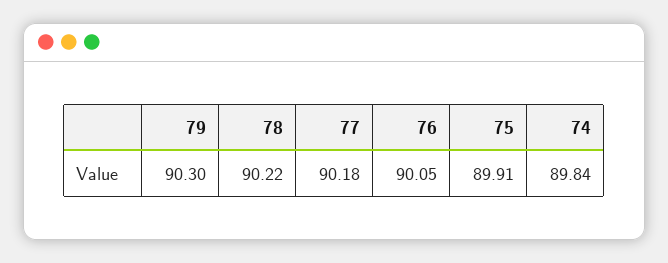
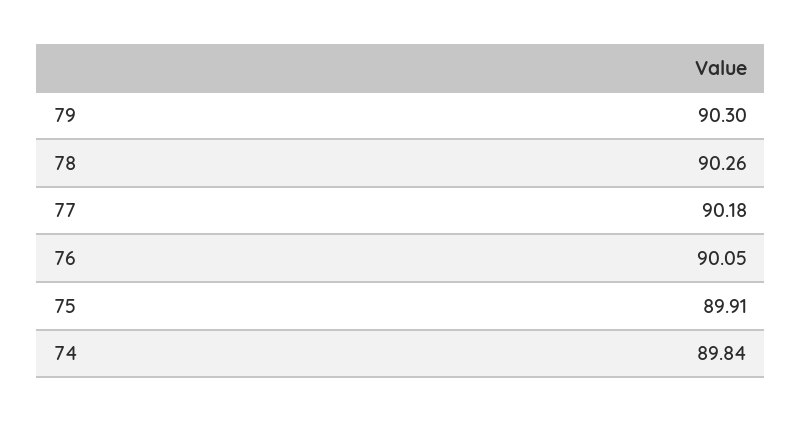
  {
    "79": 90.3,
-   "78": 90.22,
+   "78": 90.26,
    "77": 90.18,
    "76": 90.05,
    "75": 89.91,
    "74": 89.84
  }

